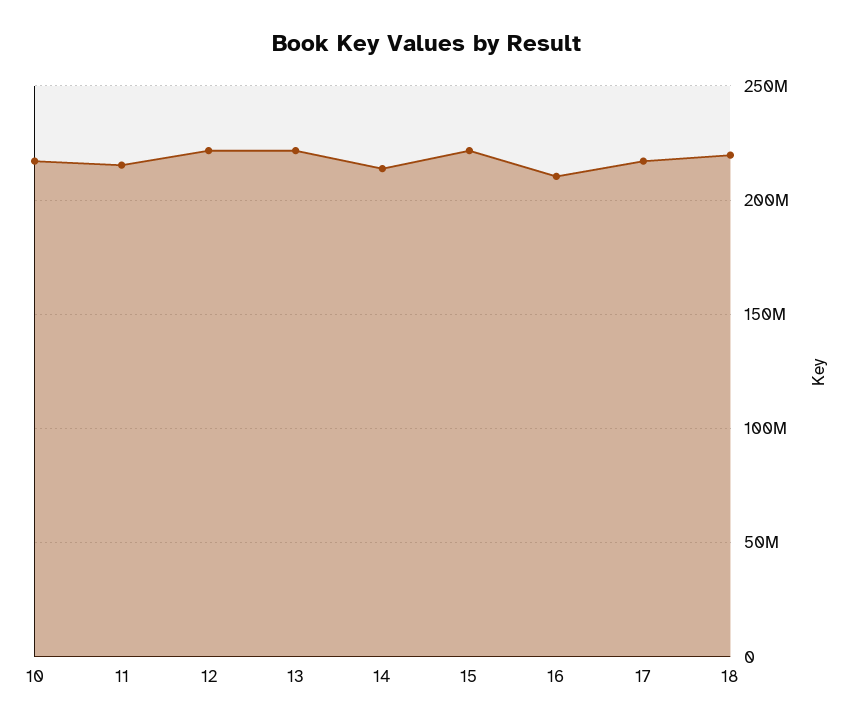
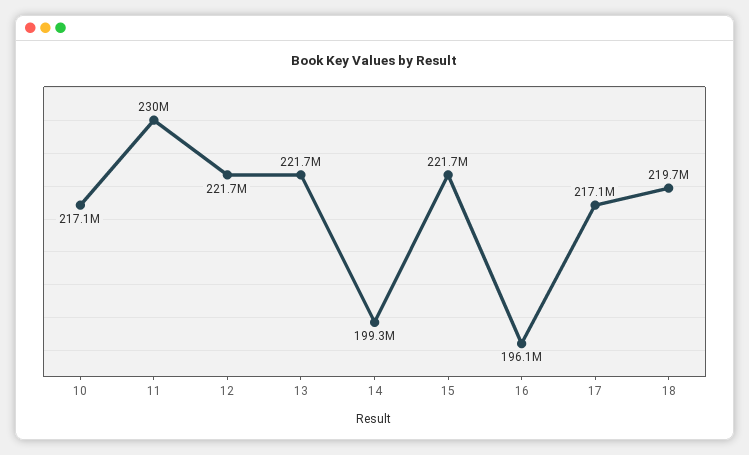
  {
    "10": 217100000,
-   "11": 215000000,
+   "11": 230000000,
    "12": 221700000,
    "13": 221700000,
-   "14": 215000000,
+   "14": 199300000,
    "15": 221700000,
-   "16": 210000000,
+   "16": 196100000,
    "17": 217100000,
    "18": 219700000
  }

